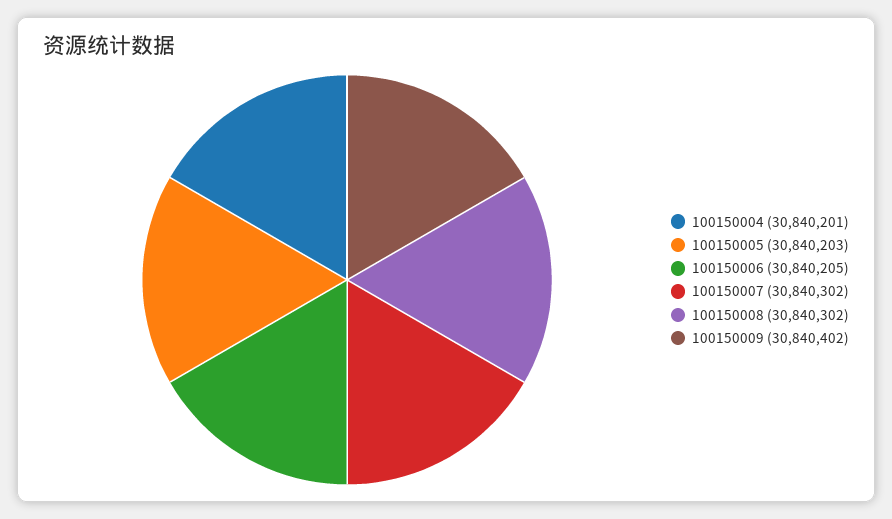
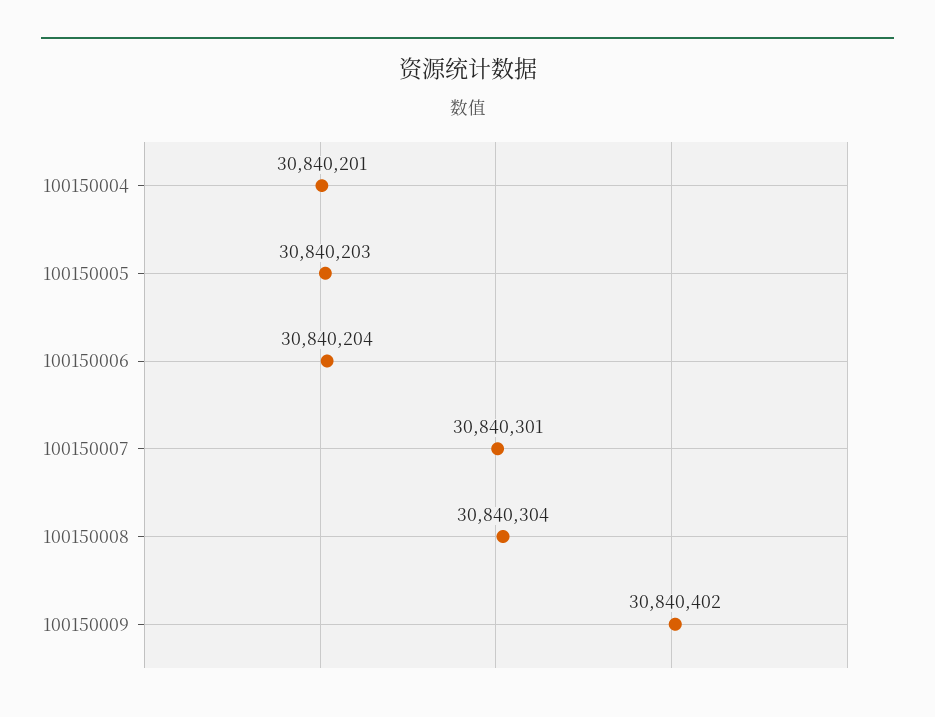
  {
    "100150004": 30840201,
    "100150005": 30840203,
-   "100150006": 30840205,
+   "100150006": 30840204,
-   "100150007": 30840302,
+   "100150007": 30840301,
-   "100150008": 30840302,
+   "100150008": 30840304,
    "100150009": 30840402
  }

